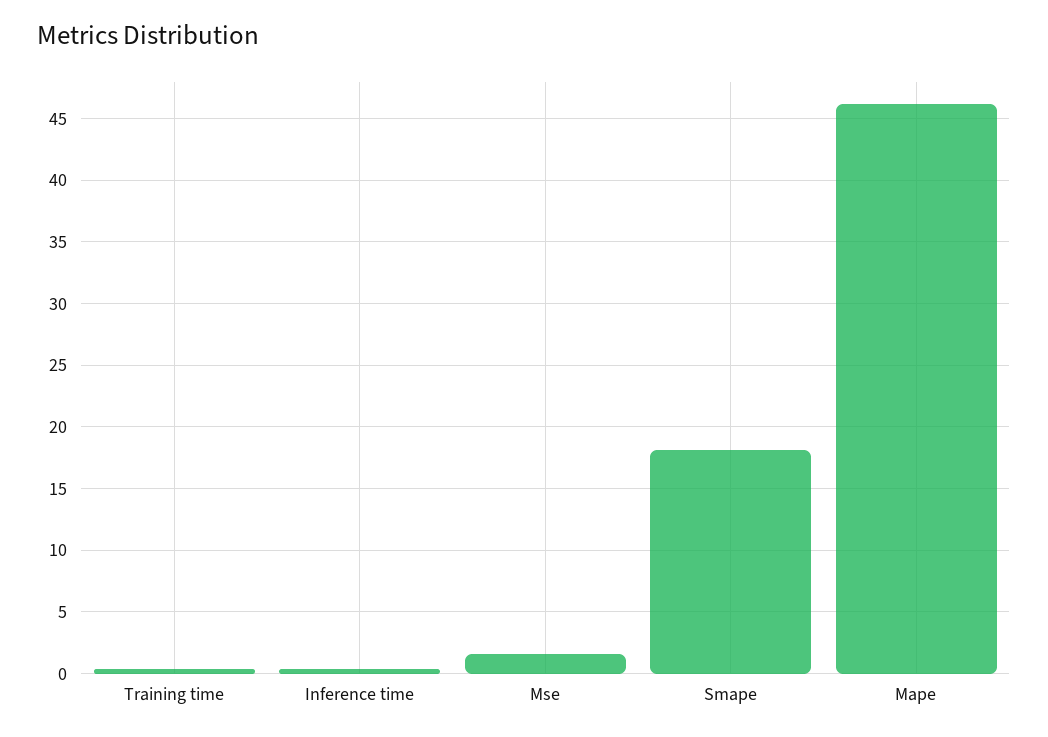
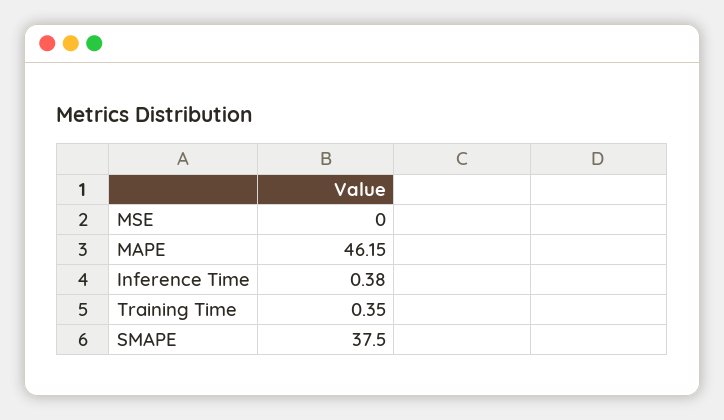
  {
    "Training time": 0.35,
    "Inference time": 0.38,
-   "Mse": 1.5,
+   "Mse": 0,
-   "Smape": 18,
+   "Smape": 37.5,
    "Mape": 46.15
  }

